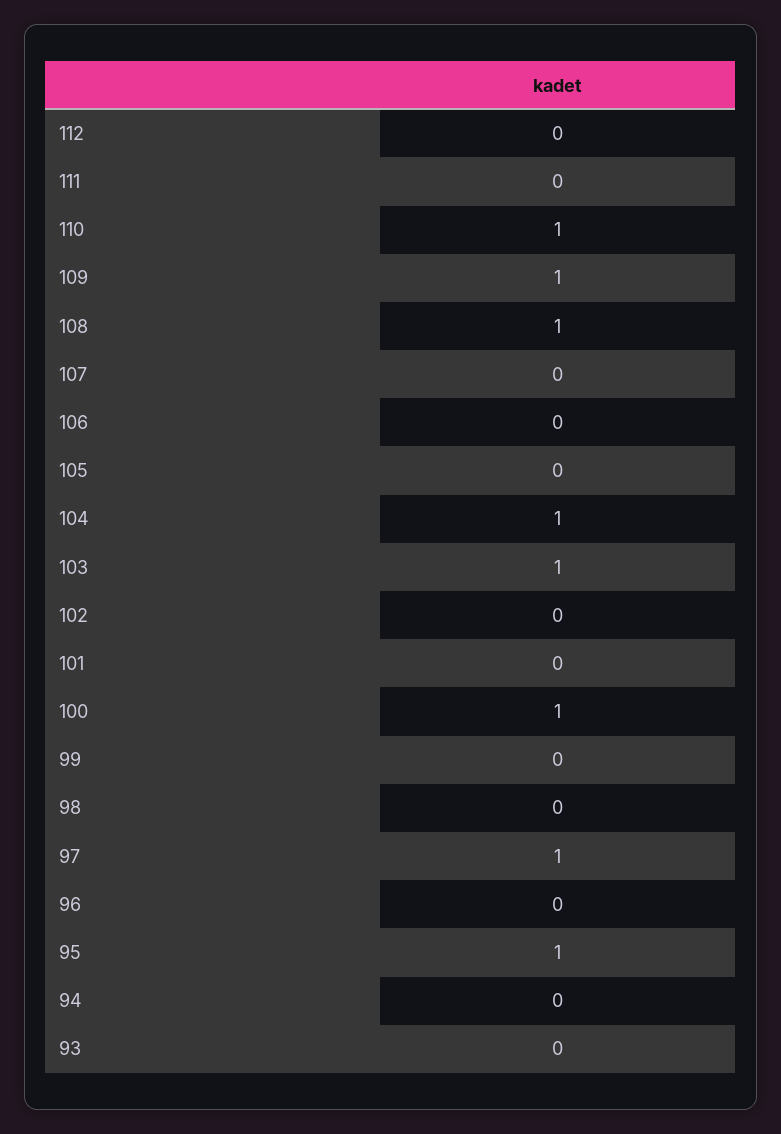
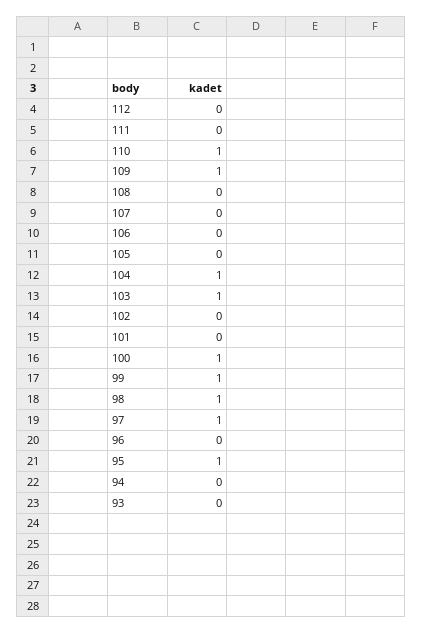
  {
    "112": 0,
    "111": 0,
    "110": 1,
    "109": 1,
-   "108": 1,
+   "108": 0,
    "107": 0,
    "106": 0,
    "105": 0,
    "104": 1,
    "103": 1,
    "102": 0,
    "101": 0,
    "100": 1,
-   "99": 0,
+   "99": 1,
-   "98": 0,
+   "98": 1,
    "97": 1,
    "96": 0,
    "95": 1,
    "94": 0,
    "93": 0
  }

